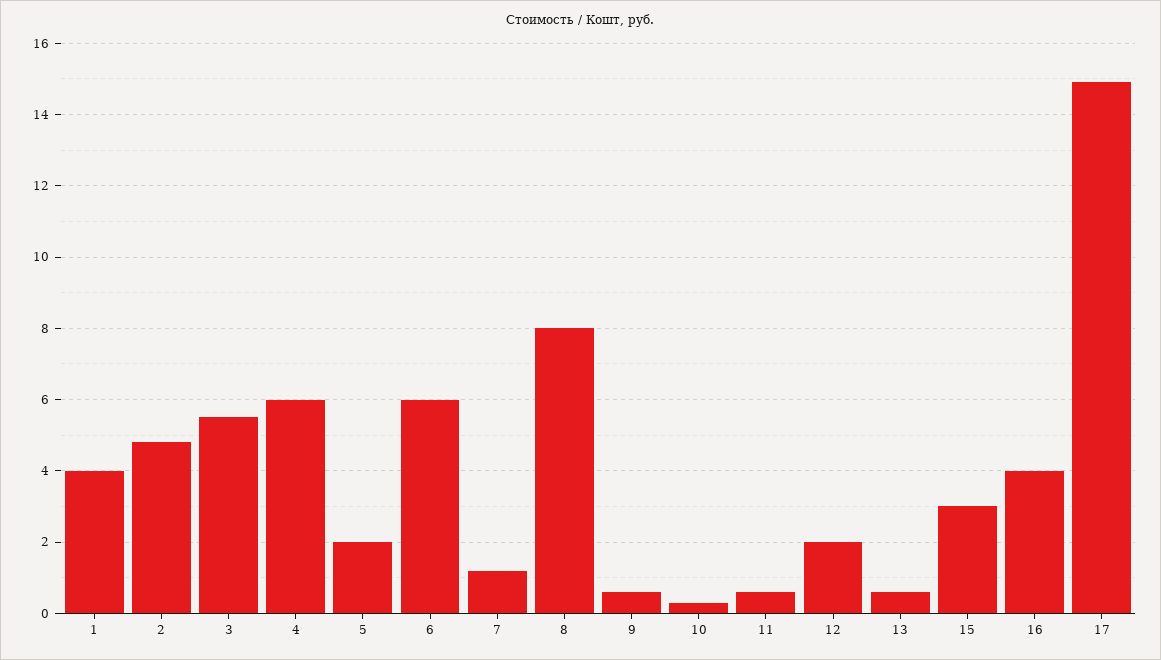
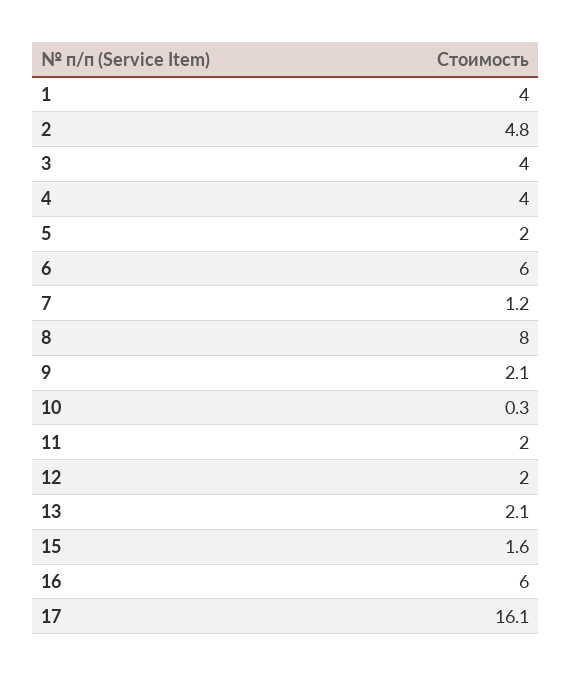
  {
    "1": 4,
    "2": 4.8,
-   "3": 5.5,
+   "3": 4,
-   "4": 6,
+   "4": 4,
    "5": 2,
    "6": 6,
    "7": 1.2,
    "8": 8,
-   "9": 0.5,
+   "9": 2.1,
    "10": 0.3,
-   "11": 0.5,
+   "11": 2,
    "12": 2,
-   "13": 0.5,
+   "13": 2.1,
-   "15": 3,
+   "15": 1.6,
-   "16": 4,
+   "16": 6,
-   "17": 15
+   "17": 16.1
  }

